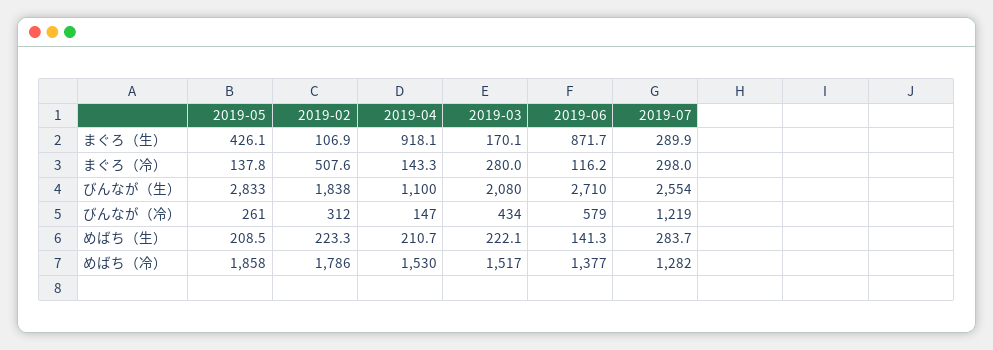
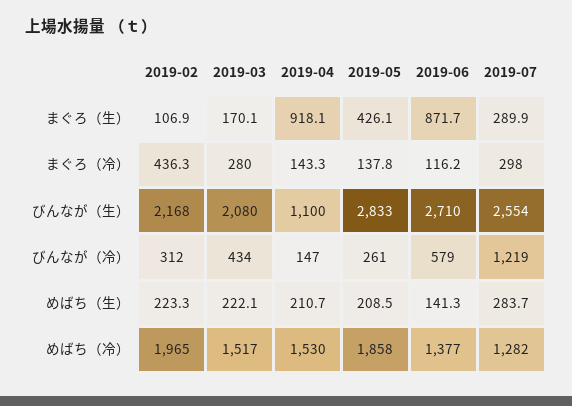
  {
    "2019-05": {
      "まぐろ（生）": 426.1,
      "まぐろ（冷）": 137.8,
      "びんなが（生）": 2833,
      "びんなが（冷）": 261,
      "めばち（生）": 208.5,
      "めばち（冷）": 1858
    },
    "2019-02": {
      "まぐろ（生）": 106.9,
-     "まぐろ（冷）": 507.6,
+     "まぐろ（冷）": 436.3,
-     "びんなが（生）": 1838,
+     "びんなが（生）": 2168,
      "びんなが（冷）": 312,
      "めばち（生）": 223.3,
-     "めばち（冷）": 1786
+     "めばち（冷）": 1965
    },
    "2019-04": {
      "まぐろ（生）": 918.1,
      "まぐろ（冷）": 143.3,
      "びんなが（生）": 1100,
      "びんなが（冷）": 147,
      "めばち（生）": 210.7,
      "めばち（冷）": 1530
    },
    "2019-03": {
      "まぐろ（生）": 170.1,
      "まぐろ（冷）": 280,
      "びんなが（生）": 2080,
      "びんなが（冷）": 434,
      "めばち（生）": 222.1,
      "めばち（冷）": 1517
    },
    "2019-06": {
      "まぐろ（生）": 871.7,
      "まぐろ（冷）": 116.2,
      "びんなが（生）": 2710,
      "びんなが（冷）": 579,
      "めばち（生）": 141.3,
      "めばち（冷）": 1377
    },
    "2019-07": {
      "まぐろ（生）": 289.9,
      "まぐろ（冷）": 298,
      "びんなが（生）": 2554,
      "びんなが（冷）": 1219,
      "めばち（生）": 283.7,
      "めばち（冷）": 1282
    }
  }

